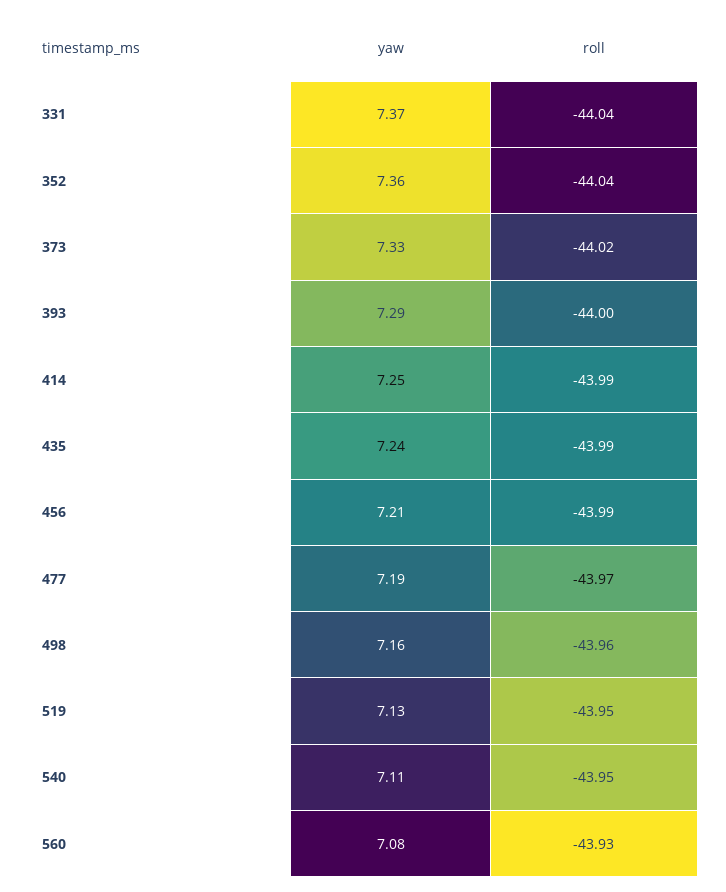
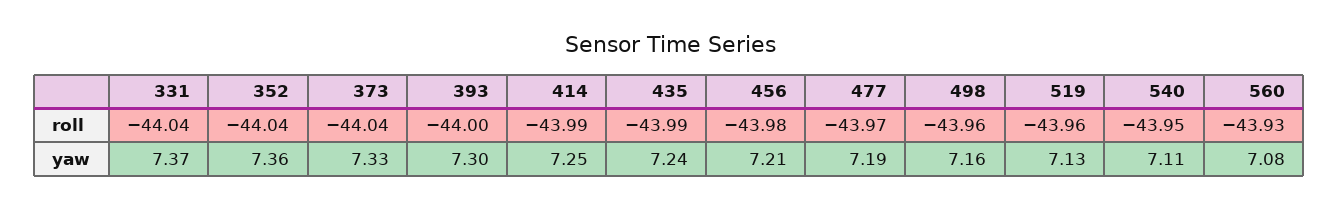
  {
    "yaw": {
      "331": 7.37,
      "352": 7.36,
      "373": 7.33,
-     "393": 7.29,
+     "393": 7.3,
      "414": 7.25,
      "435": 7.24,
      "456": 7.21,
      "477": 7.19,
      "498": 7.16,
      "519": 7.13,
      "540": 7.11,
      "560": 7.08
    },
    "roll": {
      "331": -44.04,
      "352": -44.04,
-     "373": -44.02,
+     "373": -44.04,
      "393": -44,
      "414": -43.99,
      "435": -43.99,
-     "456": -43.99,
+     "456": -43.98,
      "477": -43.97,
      "498": -43.96,
-     "519": -43.95,
+     "519": -43.96,
      "540": -43.95,
      "560": -43.93
    }
  }

